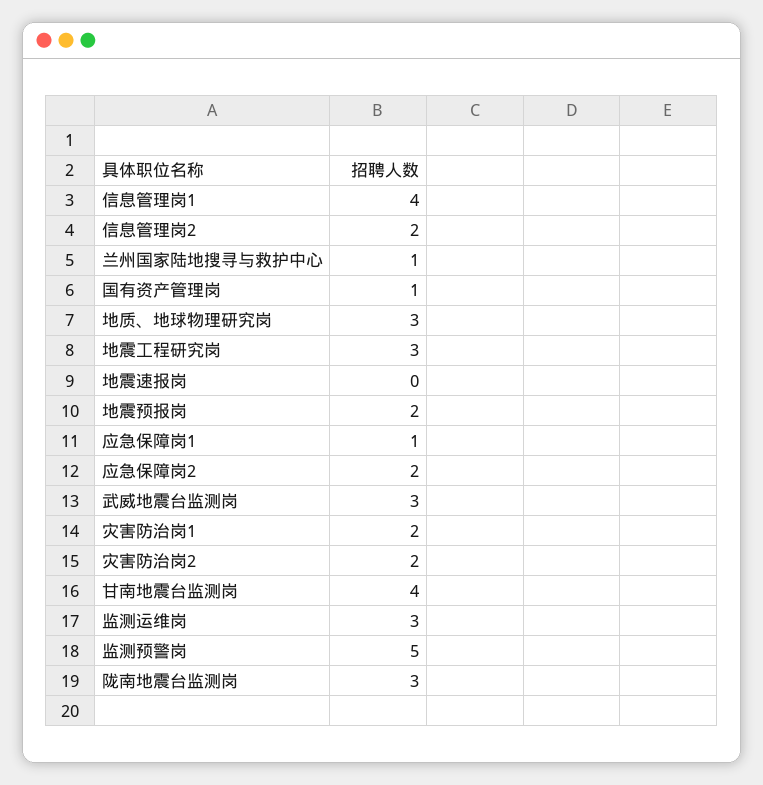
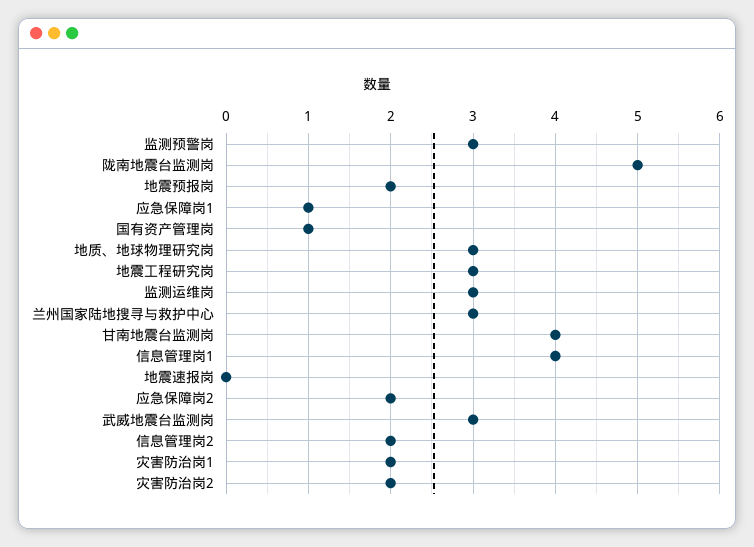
  {
    "信息管理岗1": 4,
    "信息管理岗2": 2,
-   "兰州国家陆地搜寻与救护中心": 1,
+   "兰州国家陆地搜寻与救护中心": 3,
    "国有资产管理岗": 1,
    "地质、地球物理研究岗": 3,
    "地震工程研究岗": 3,
    "地震速报岗": 0,
    "地震预报岗": 2,
    "应急保障岗1": 1,
    "应急保障岗2": 2,
    "武威地震台监测岗": 3,
    "灾害防治岗1": 2,
    "灾害防治岗2": 2,
    "甘南地震台监测岗": 4,
    "监测运维岗": 3,
-   "监测预警岗": 5,
+   "监测预警岗": 3,
-   "陇南地震台监测岗": 3
+   "陇南地震台监测岗": 5
  }

